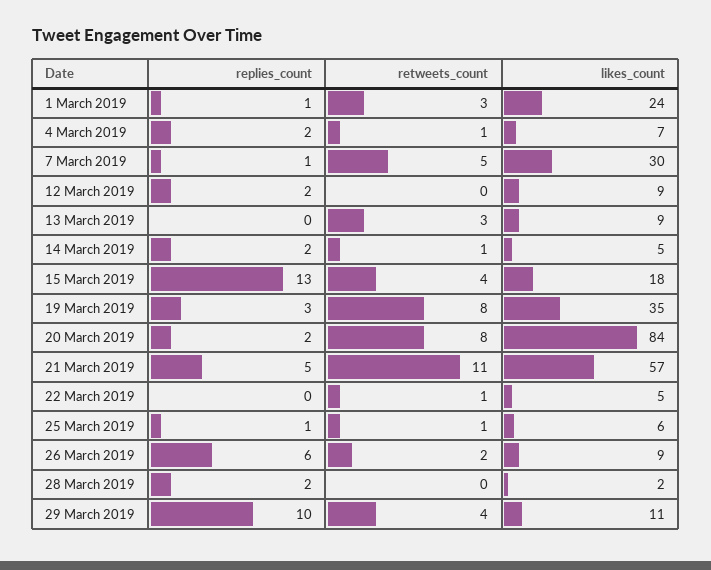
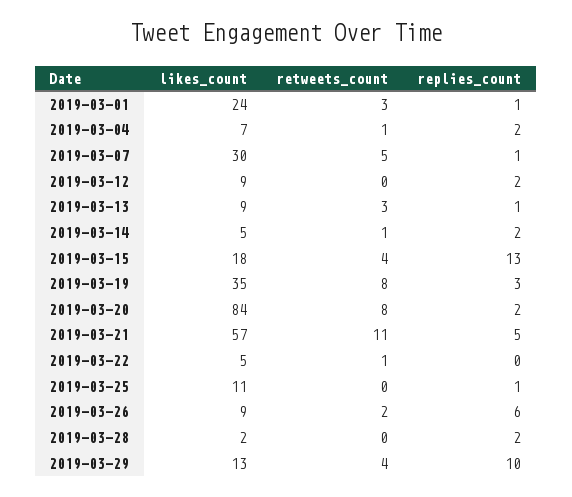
  {
    "replies_count": {
      "1 March 2019": 1,
      "4 March 2019": 2,
      "7 March 2019": 1,
      "12 March 2019": 2,
-     "13 March 2019": 0,
+     "13 March 2019": 1,
      "14 March 2019": 2,
      "15 March 2019": 13,
      "19 March 2019": 3,
      "20 March 2019": 2,
      "21 March 2019": 5,
      "22 March 2019": 0,
      "25 March 2019": 1,
      "26 March 2019": 6,
      "28 March 2019": 2,
      "29 March 2019": 10
    },
    "retweets_count": {
      "1 March 2019": 3,
      "4 March 2019": 1,
      "7 March 2019": 5,
      "12 March 2019": 0,
      "13 March 2019": 3,
      "14 March 2019": 1,
      "15 March 2019": 4,
      "19 March 2019": 8,
      "20 March 2019": 8,
      "21 March 2019": 11,
      "22 March 2019": 1,
-     "25 March 2019": 1,
+     "25 March 2019": 0,
      "26 March 2019": 2,
      "28 March 2019": 0,
      "29 March 2019": 4
    },
    "likes_count": {
      "1 March 2019": 24,
      "4 March 2019": 7,
      "7 March 2019": 30,
      "12 March 2019": 9,
      "13 March 2019": 9,
      "14 March 2019": 5,
      "15 March 2019": 18,
      "19 March 2019": 35,
      "20 March 2019": 84,
      "21 March 2019": 57,
      "22 March 2019": 5,
-     "25 March 2019": 6,
+     "25 March 2019": 11,
      "26 March 2019": 9,
      "28 March 2019": 2,
-     "29 March 2019": 11
+     "29 March 2019": 13
    }
  }

